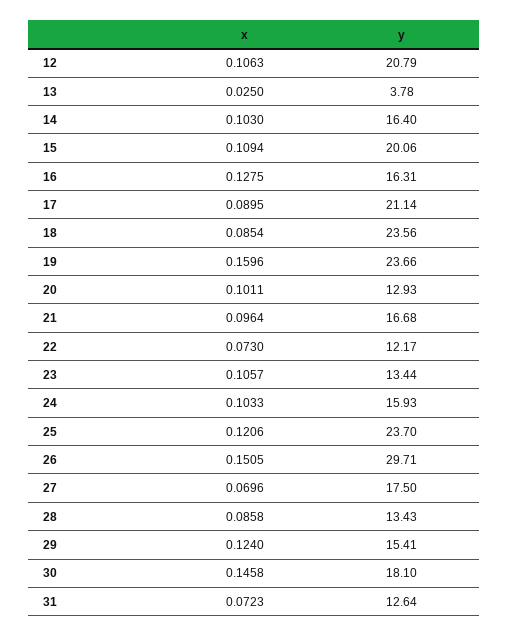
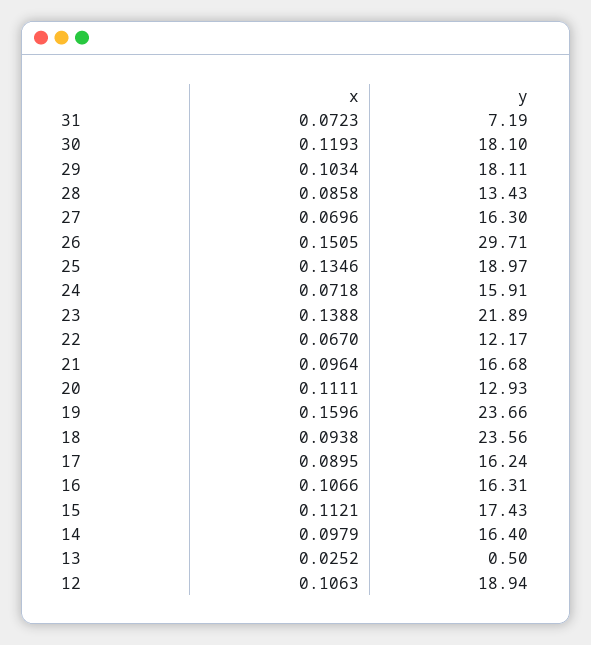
  {
    "x": {
      "12": 0.1063,
-     "13": 0.025,
+     "13": 0.0252,
-     "14": 0.103,
+     "14": 0.0979,
-     "15": 0.1094,
+     "15": 0.1121,
-     "16": 0.1275,
+     "16": 0.1066,
      "17": 0.0895,
-     "18": 0.0854,
+     "18": 0.0938,
      "19": 0.1596,
-     "20": 0.1011,
+     "20": 0.1111,
      "21": 0.0964,
-     "22": 0.073,
+     "22": 0.067,
-     "23": 0.1057,
+     "23": 0.1388,
-     "24": 0.1033,
+     "24": 0.0718,
-     "25": 0.1206,
+     "25": 0.1346,
      "26": 0.1505,
      "27": 0.0696,
      "28": 0.0858,
-     "29": 0.124,
+     "29": 0.1034,
-     "30": 0.1458,
+     "30": 0.1193,
      "31": 0.0723
    },
    "y": {
-     "12": 20.79,
+     "12": 18.94,
-     "13": 3.78,
+     "13": 0.5,
      "14": 16.4,
-     "15": 20.06,
+     "15": 17.43,
      "16": 16.31,
-     "17": 21.14,
+     "17": 16.24,
      "18": 23.56,
      "19": 23.66,
      "20": 12.93,
      "21": 16.68,
      "22": 12.17,
-     "23": 13.44,
+     "23": 21.89,
-     "24": 15.93,
+     "24": 15.91,
-     "25": 23.7,
+     "25": 18.97,
      "26": 29.71,
-     "27": 17.5,
+     "27": 16.3,
      "28": 13.43,
-     "29": 15.41,
+     "29": 18.11,
      "30": 18.1,
-     "31": 12.64
+     "31": 7.19
    }
  }

